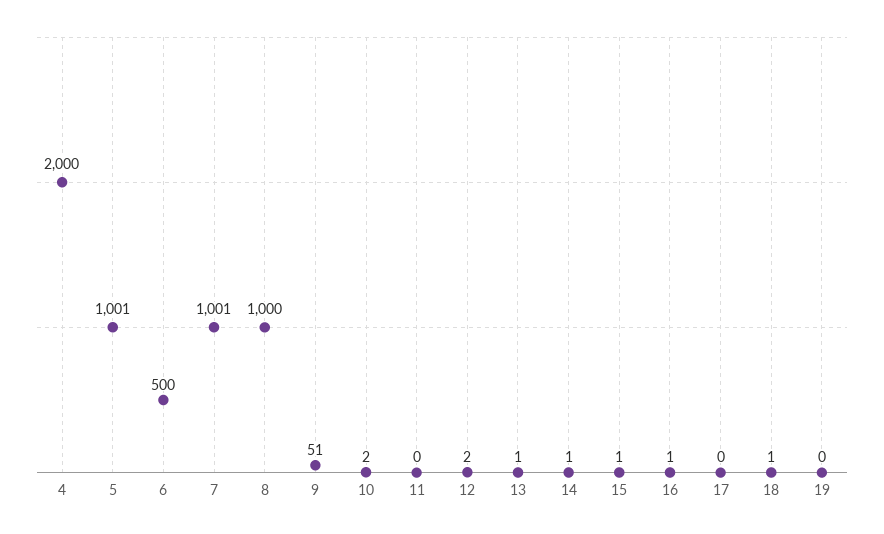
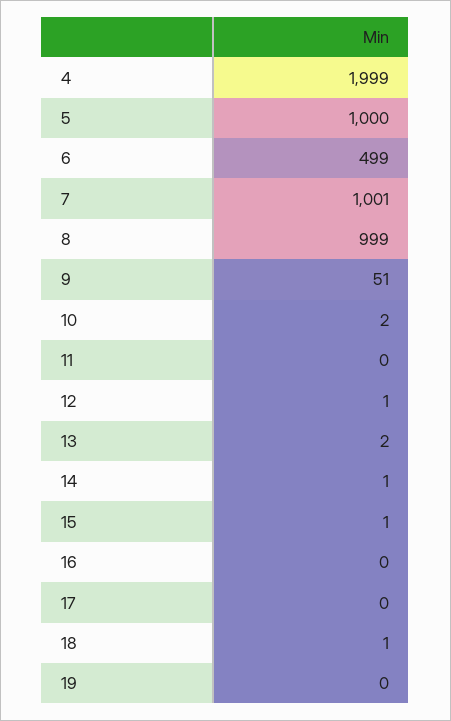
  {
-   "4": 2000,
+   "4": 1999,
-   "5": 1001,
+   "5": 1000,
-   "6": 500,
+   "6": 499,
    "7": 1001,
-   "8": 1000,
+   "8": 999,
    "9": 51,
    "10": 2,
    "11": 0,
-   "12": 2,
+   "12": 1,
-   "13": 1,
+   "13": 2,
    "14": 1,
    "15": 1,
-   "16": 1,
+   "16": 0,
    "17": 0,
    "18": 1,
    "19": 0
  }

